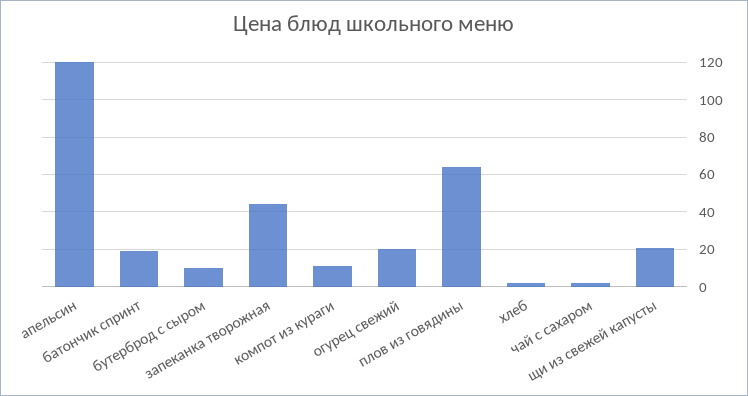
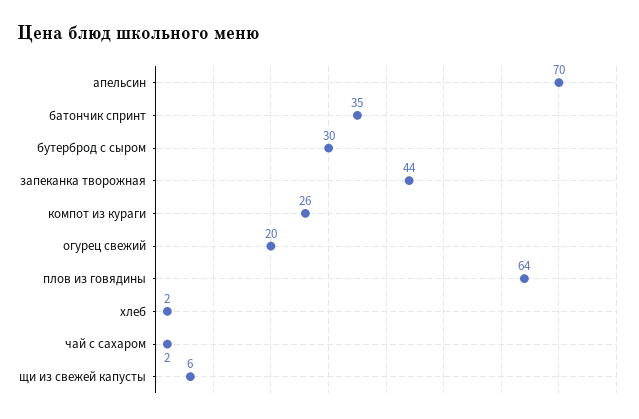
  {
-   "апельсин": 120,
+   "апельсин": 70,
-   "батончик спринт": 20,
+   "батончик спринт": 35,
-   "бутерброд с сыром": 10,
+   "бутерброд с сыром": 30,
    "запеканка творожная": 44,
-   "компот из кураги": 10,
+   "компот из кураги": 26,
    "огурец свежий": 20,
    "плов из говядины": 64,
    "хлеб": 2,
    "чай с сахаром": 2,
-   "щи из свежей капусты": 20
+   "щи из свежей капусты": 6
  }

